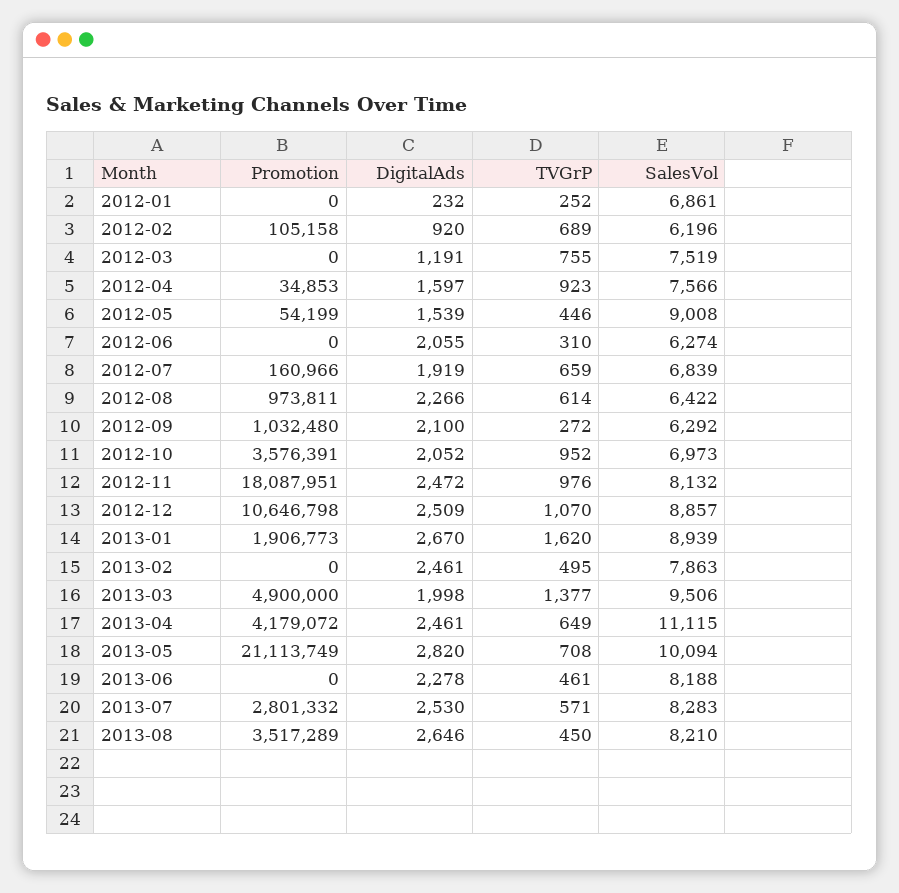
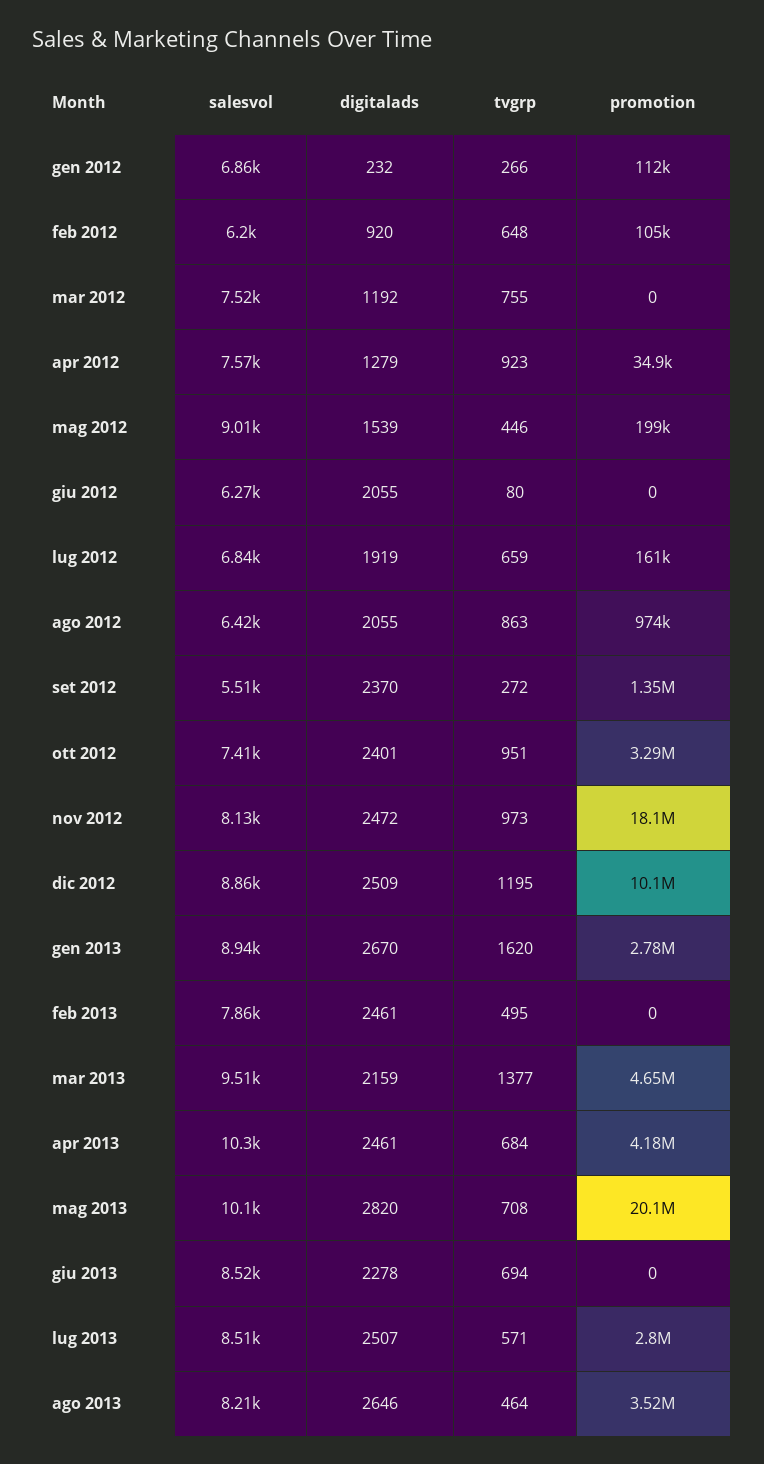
  {
    "Promotion": {
-     "2012-01": 0,
+     "2012-01": 112000,
      "2012-02": 105158,
      "2012-03": 0,
      "2012-04": 34853,
-     "2012-05": 54199,
+     "2012-05": 199000,
      "2012-06": 0,
      "2012-07": 160966,
      "2012-08": 973811,
-     "2012-09": 1032480,
+     "2012-09": 1350000,
-     "2012-10": 3576391,
+     "2012-10": 3290000,
      "2012-11": 18087951,
-     "2012-12": 10646798,
+     "2012-12": 10100000,
-     "2013-01": 1906773,
+     "2013-01": 2780000,
      "2013-02": 0,
-     "2013-03": 4900000,
+     "2013-03": 4650000,
      "2013-04": 4179072,
-     "2013-05": 21113749,
+     "2013-05": 20100000,
      "2013-06": 0,
      "2013-07": 2801332,
      "2013-08": 3517289
    },
    "DigitalAds": {
      "2012-01": 232,
      "2012-02": 920,
-     "2012-03": 1191,
+     "2012-03": 1192,
-     "2012-04": 1597,
+     "2012-04": 1279,
      "2012-05": 1539,
      "2012-06": 2055,
      "2012-07": 1919,
-     "2012-08": 2266,
+     "2012-08": 2055,
-     "2012-09": 2100,
+     "2012-09": 2370,
-     "2012-10": 2052,
+     "2012-10": 2401,
      "2012-11": 2472,
      "2012-12": 2509,
      "2013-01": 2670,
      "2013-02": 2461,
-     "2013-03": 1998,
+     "2013-03": 2159,
      "2013-04": 2461,
      "2013-05": 2820,
      "2013-06": 2278,
-     "2013-07": 2530,
+     "2013-07": 2507,
      "2013-08": 2646
    },
    "TVGrP": {
-     "2012-01": 252,
+     "2012-01": 266,
-     "2012-02": 689,
+     "2012-02": 648,
      "2012-03": 755,
      "2012-04": 923,
      "2012-05": 446,
-     "2012-06": 310,
+     "2012-06": 80,
      "2012-07": 659,
-     "2012-08": 614,
+     "2012-08": 863,
      "2012-09": 272,
-     "2012-10": 952,
+     "2012-10": 951,
-     "2012-11": 976,
+     "2012-11": 973,
-     "2012-12": 1070,
+     "2012-12": 1195,
      "2013-01": 1620,
      "2013-02": 495,
      "2013-03": 1377,
-     "2013-04": 649,
+     "2013-04": 684,
      "2013-05": 708,
-     "2013-06": 461,
+     "2013-06": 694,
      "2013-07": 571,
-     "2013-08": 450
+     "2013-08": 464
    },
    "SalesVol": {
      "2012-01": 6861,
      "2012-02": 6196,
      "2012-03": 7519,
      "2012-04": 7566,
      "2012-05": 9008,
      "2012-06": 6274,
      "2012-07": 6839,
      "2012-08": 6422,
-     "2012-09": 6292,
+     "2012-09": 5510,
-     "2012-10": 6973,
+     "2012-10": 7410,
      "2012-11": 8132,
      "2012-12": 8857,
      "2013-01": 8939,
      "2013-02": 7863,
      "2013-03": 9506,
-     "2013-04": 11115,
+     "2013-04": 10300,
      "2013-05": 10094,
-     "2013-06": 8188,
+     "2013-06": 8520,
-     "2013-07": 8283,
+     "2013-07": 8510,
      "2013-08": 8210
    }
  }

